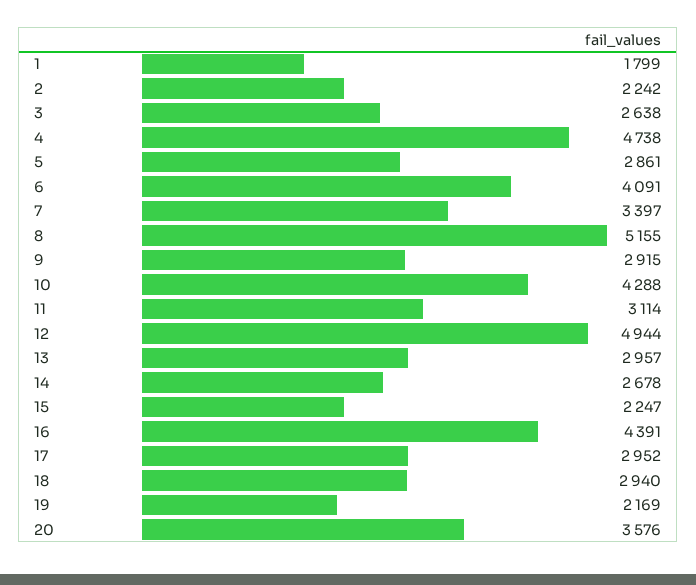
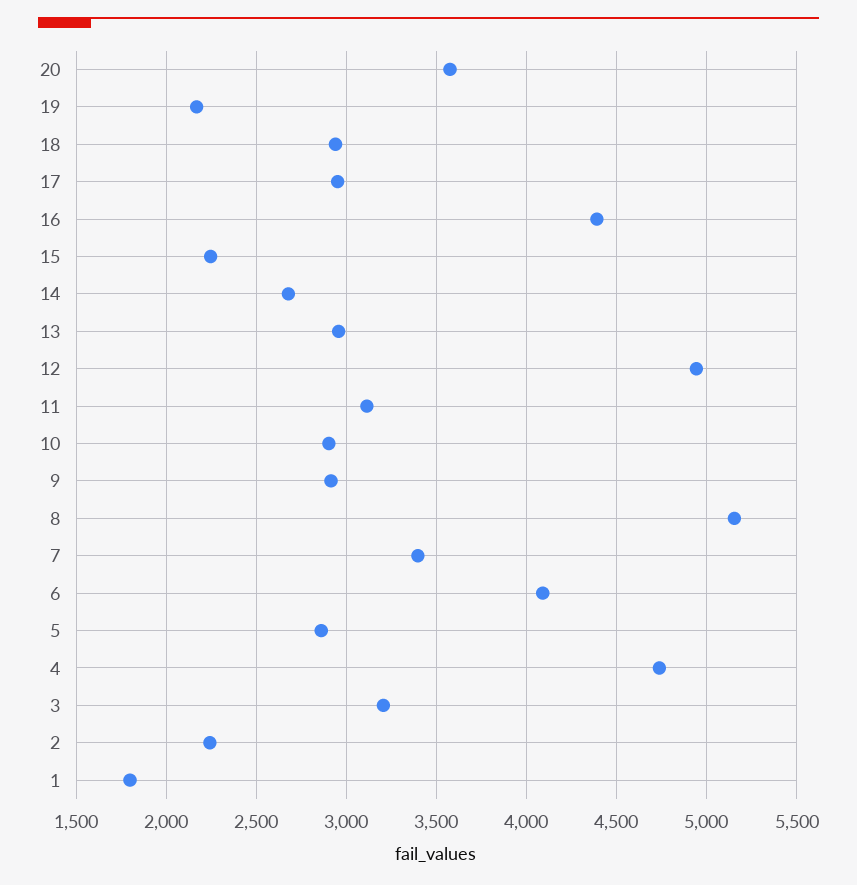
  {
    "1": 1799,
    "2": 2242,
-   "3": 2638,
+   "3": 3200,
    "4": 4738,
    "5": 2861,
    "6": 4091,
    "7": 3397,
    "8": 5155,
    "9": 2915,
-   "10": 4288,
+   "10": 2900,
    "11": 3114,
    "12": 4944,
    "13": 2957,
    "14": 2678,
    "15": 2247,
    "16": 4391,
    "17": 2952,
    "18": 2940,
    "19": 2169,
    "20": 3576
  }

